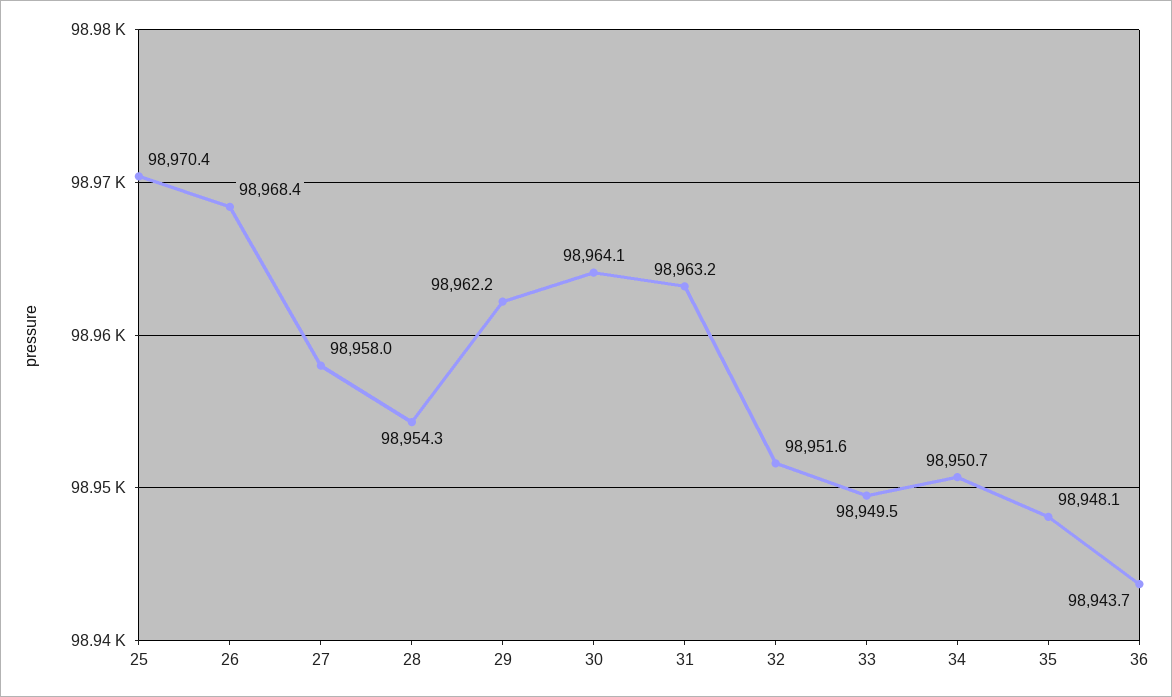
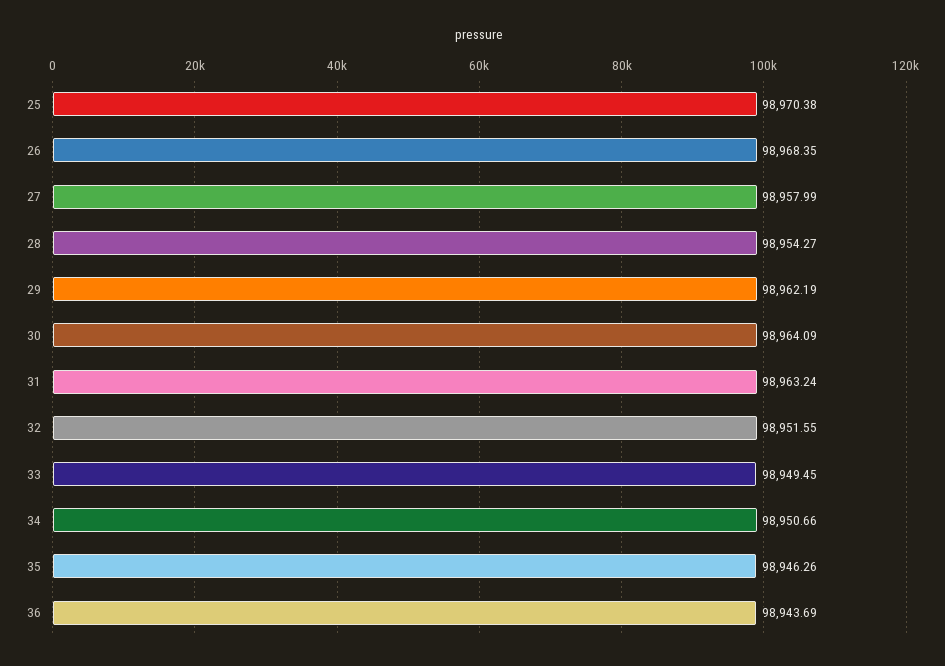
  {
    "25": 98970.38,
    "26": 98968.35,
    "27": 98957.99,
    "28": 98954.27,
    "29": 98962.19,
    "30": 98964.09,
    "31": 98963.24,
    "32": 98951.55,
    "33": 98949.45,
    "34": 98950.66,
-   "35": 98948.1,
+   "35": 98946.26,
    "36": 98943.69
  }

